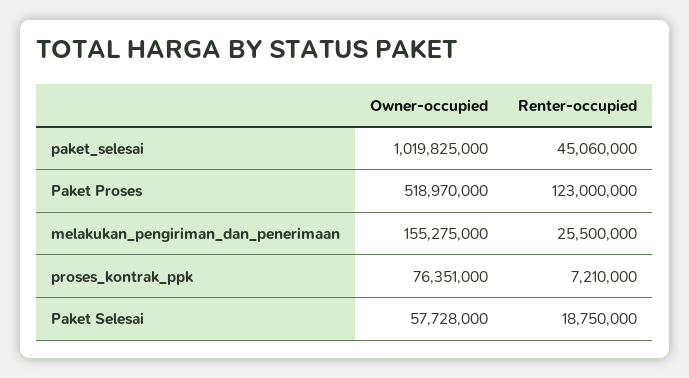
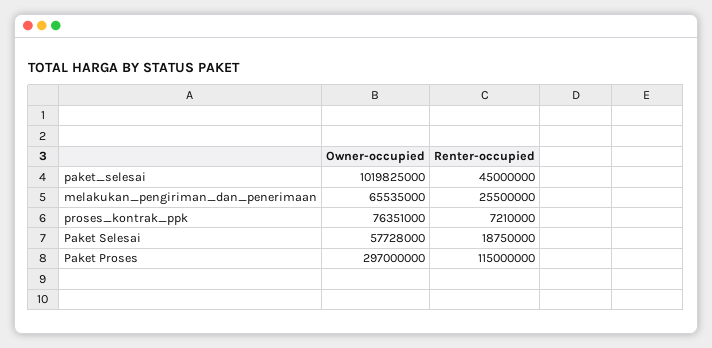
  {
    "Owner-occupied": {
      "paket_selesai": 1019825000,
-     "Paket Proses": 518970000,
+     "Paket Proses": 297000000,
-     "melakukan_pengiriman_dan_penerimaan": 155275000,
+     "melakukan_pengiriman_dan_penerimaan": 65535000,
      "proses_kontrak_ppk": 76351000,
      "Paket Selesai": 57728000
    },
    "Renter-occupied": {
-     "paket_selesai": 45060000,
+     "paket_selesai": 45000000,
-     "Paket Proses": 123000000,
+     "Paket Proses": 115000000,
      "melakukan_pengiriman_dan_penerimaan": 25500000,
      "proses_kontrak_ppk": 7210000,
      "Paket Selesai": 18750000
    }
  }

